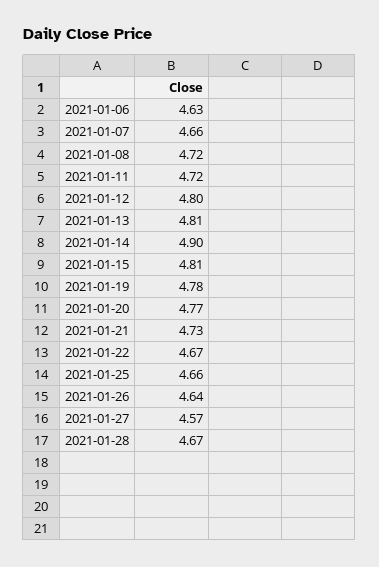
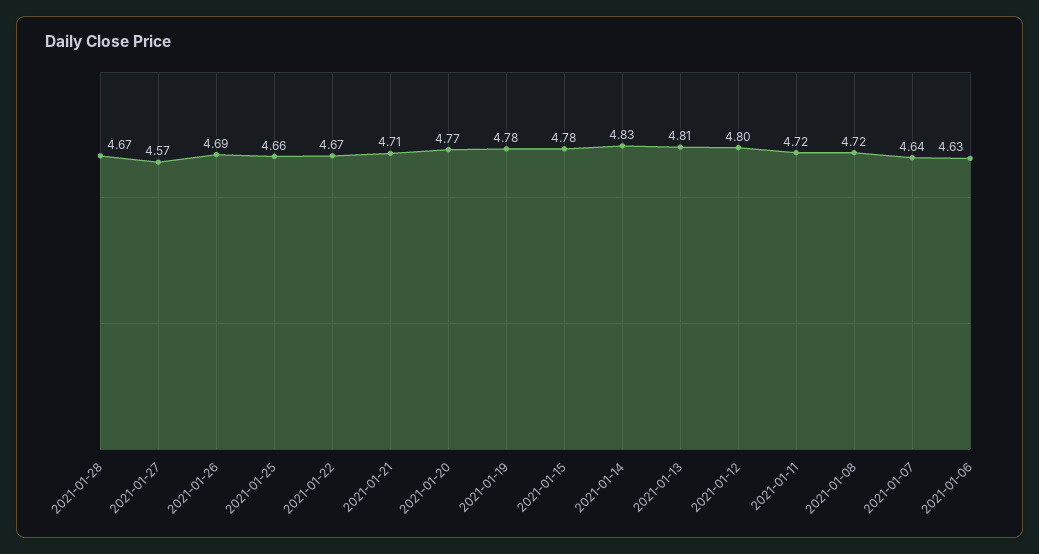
  {
    "2021-01-06": 4.63,
-   "2021-01-07": 4.66,
+   "2021-01-07": 4.64,
    "2021-01-08": 4.72,
    "2021-01-11": 4.72,
    "2021-01-12": 4.8,
    "2021-01-13": 4.81,
-   "2021-01-14": 4.9,
+   "2021-01-14": 4.83,
-   "2021-01-15": 4.81,
+   "2021-01-15": 4.78,
    "2021-01-19": 4.78,
    "2021-01-20": 4.77,
-   "2021-01-21": 4.73,
+   "2021-01-21": 4.71,
    "2021-01-22": 4.67,
    "2021-01-25": 4.66,
-   "2021-01-26": 4.64,
+   "2021-01-26": 4.69,
    "2021-01-27": 4.57,
    "2021-01-28": 4.67
  }

